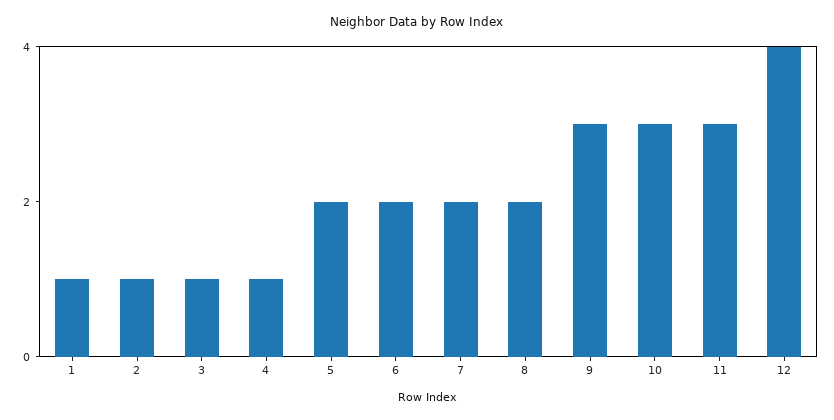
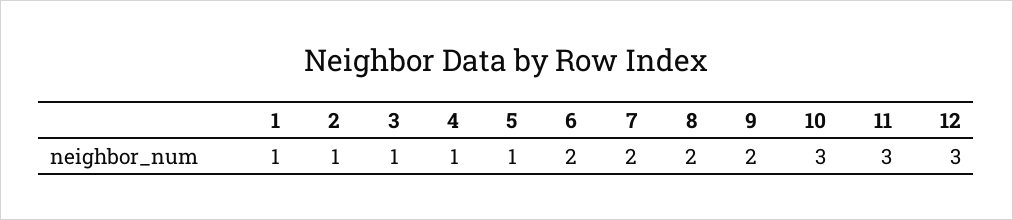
  {
    "1": 1,
    "2": 1,
    "3": 1,
    "4": 1,
-   "5": 2,
+   "5": 1,
    "6": 2,
    "7": 2,
    "8": 2,
-   "9": 3,
+   "9": 2,
    "10": 3,
    "11": 3,
-   "12": 4
+   "12": 3
  }

